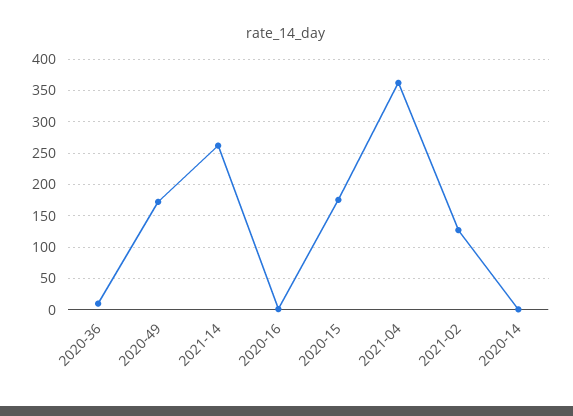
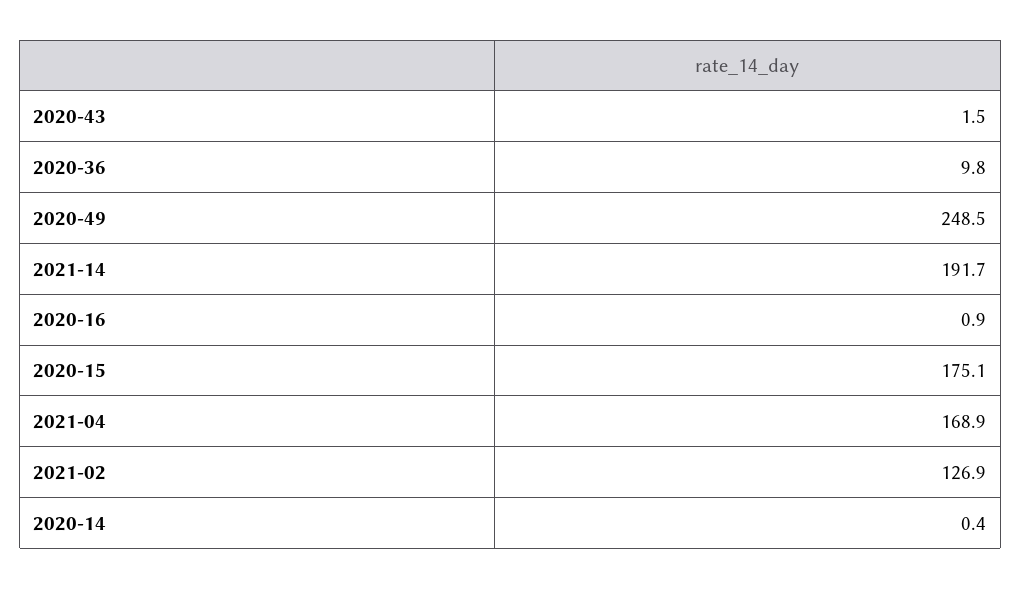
  {
    "2020-36": 9.8,
-   "2020-49": 170,
+   "2020-49": 248.5,
-   "2021-14": 260,
+   "2021-14": 191.7,
    "2020-16": 0.9,
    "2020-15": 175.1,
-   "2021-04": 360,
+   "2021-04": 168.9,
    "2021-02": 126.9,
-   "2020-14": 0.4
+   "2020-14": 0.4,
+   "2020-43": 1.5
  }

